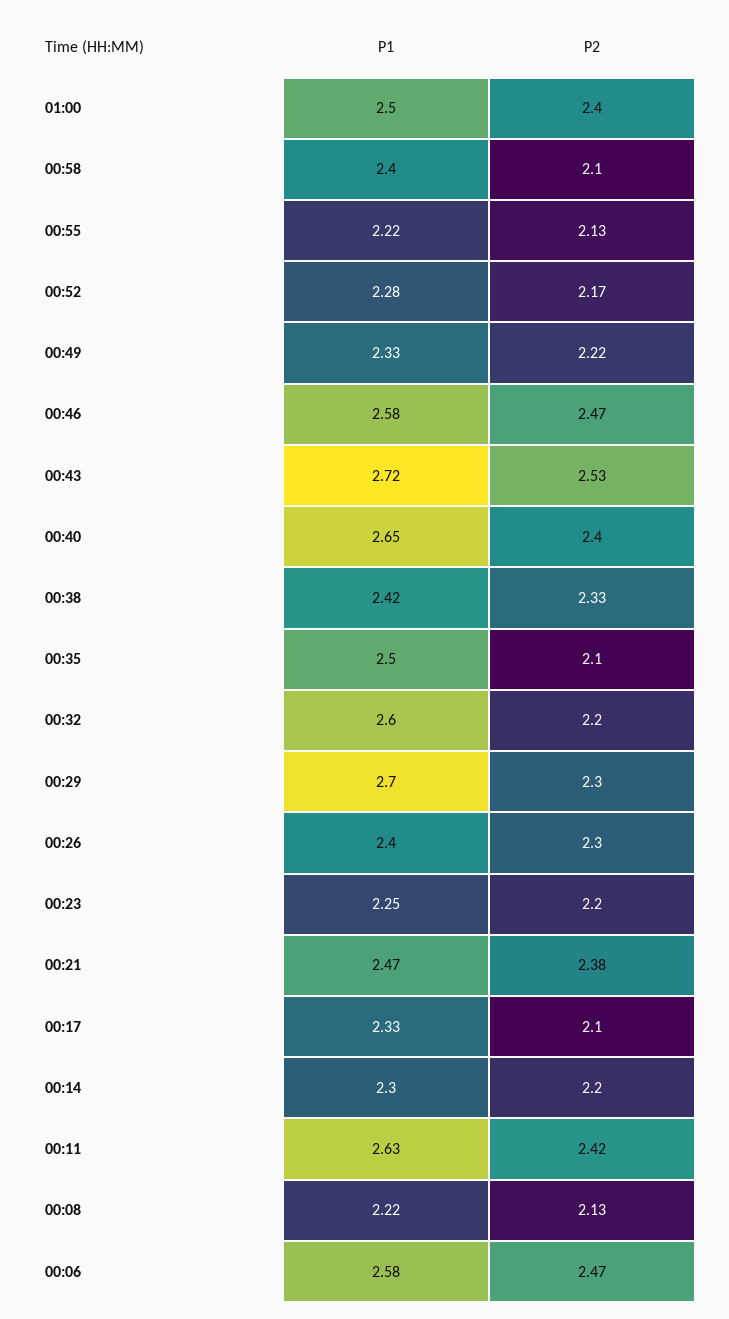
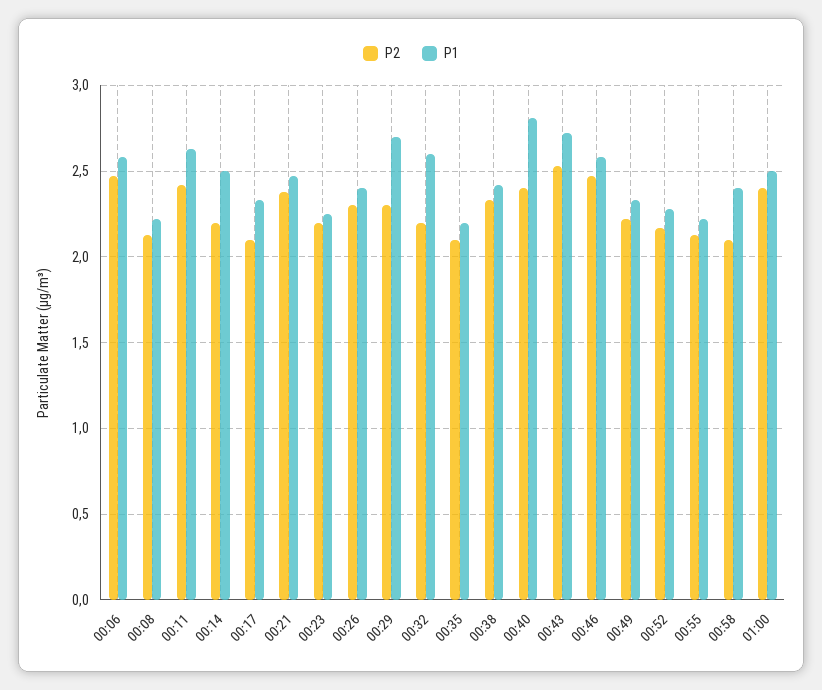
  {
    "P1": {
      "01:00": 2.5,
      "00:58": 2.4,
      "00:55": 2.22,
      "00:52": 2.28,
      "00:49": 2.33,
      "00:46": 2.58,
      "00:43": 2.72,
-     "00:40": 2.65,
+     "00:40": 2.8,
      "00:38": 2.42,
-     "00:35": 2.5,
+     "00:35": 2.2,
      "00:32": 2.6,
      "00:29": 2.7,
      "00:26": 2.4,
      "00:23": 2.25,
      "00:21": 2.47,
      "00:17": 2.33,
-     "00:14": 2.3,
+     "00:14": 2.5,
      "00:11": 2.63,
      "00:08": 2.22,
      "00:06": 2.58
    },
    "P2": {
      "01:00": 2.4,
      "00:58": 2.1,
      "00:55": 2.13,
      "00:52": 2.17,
      "00:49": 2.22,
      "00:46": 2.47,
      "00:43": 2.53,
      "00:40": 2.4,
      "00:38": 2.33,
      "00:35": 2.1,
      "00:32": 2.2,
      "00:29": 2.3,
      "00:26": 2.3,
      "00:23": 2.2,
      "00:21": 2.38,
      "00:17": 2.1,
      "00:14": 2.2,
      "00:11": 2.42,
      "00:08": 2.13,
      "00:06": 2.47
    }
  }

